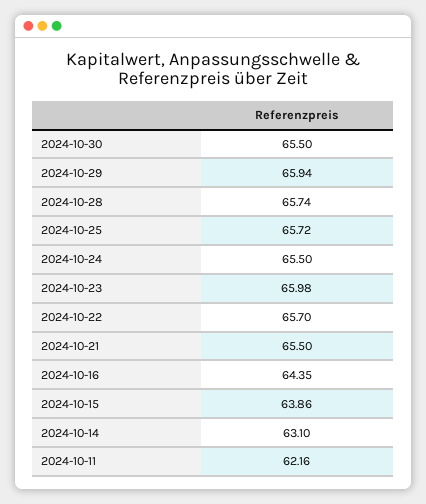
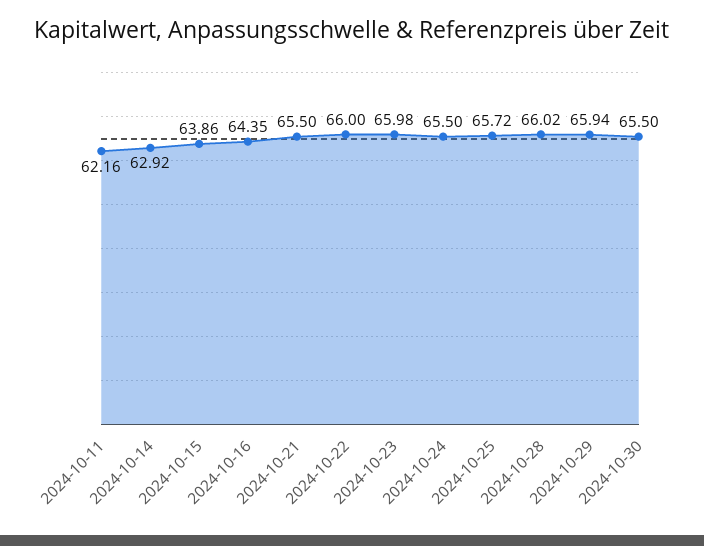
  {
    "2024-10-30": 65.5,
    "2024-10-29": 65.94,
-   "2024-10-28": 65.74,
+   "2024-10-28": 66.02,
    "2024-10-25": 65.72,
    "2024-10-24": 65.5,
    "2024-10-23": 65.98,
-   "2024-10-22": 65.7,
+   "2024-10-22": 66,
    "2024-10-21": 65.5,
    "2024-10-16": 64.35,
    "2024-10-15": 63.86,
-   "2024-10-14": 63.1,
+   "2024-10-14": 62.92,
    "2024-10-11": 62.16
  }

